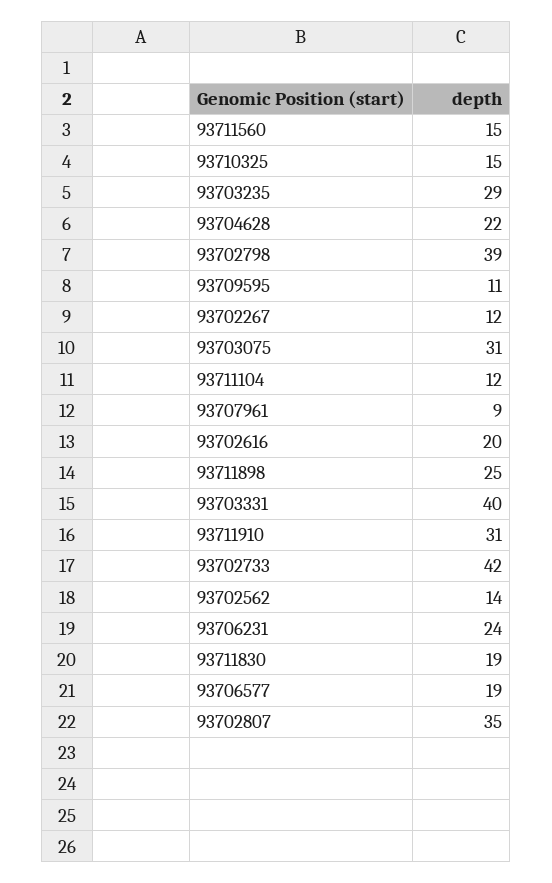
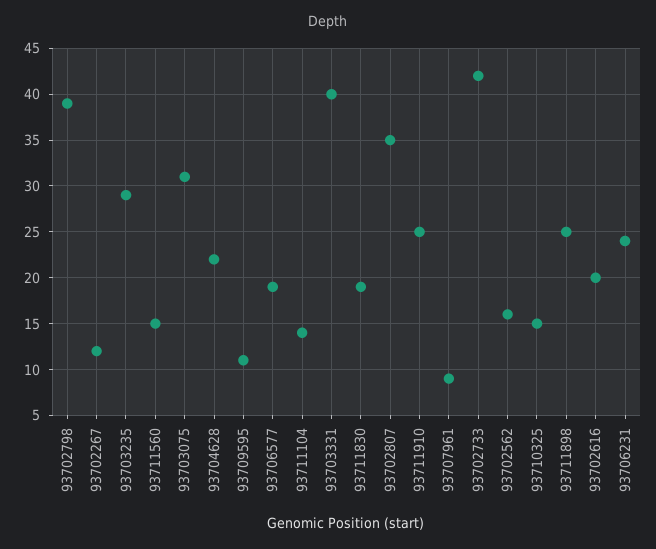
  {
    "93711560": 15,
    "93710325": 15,
    "93703235": 29,
    "93704628": 22,
    "93702798": 39,
    "93709595": 11,
    "93702267": 12,
    "93703075": 31,
-   "93711104": 12,
+   "93711104": 14,
    "93707961": 9,
    "93702616": 20,
    "93711898": 25,
    "93703331": 40,
-   "93711910": 31,
+   "93711910": 25,
    "93702733": 42,
-   "93702562": 14,
+   "93702562": 16,
    "93706231": 24,
    "93711830": 19,
    "93706577": 19,
    "93702807": 35
  }

